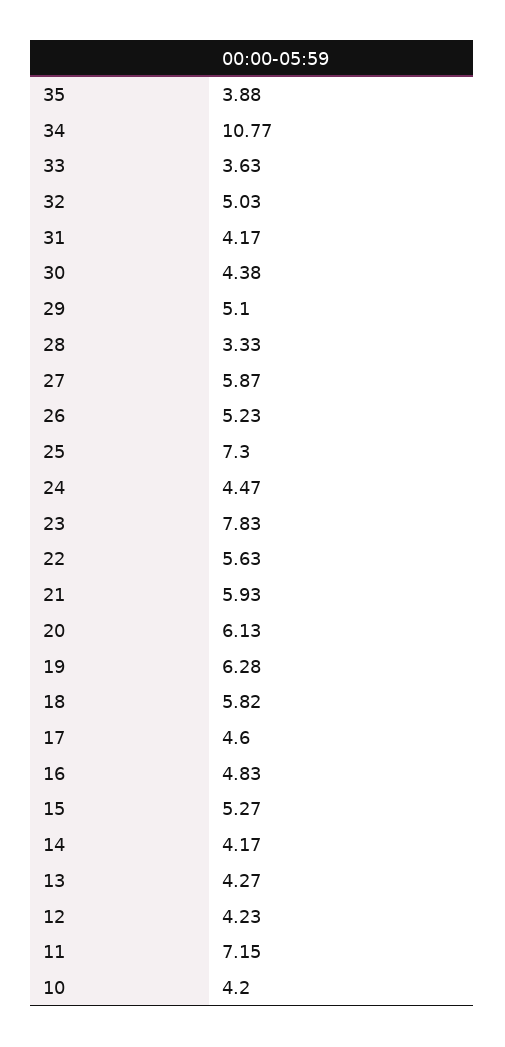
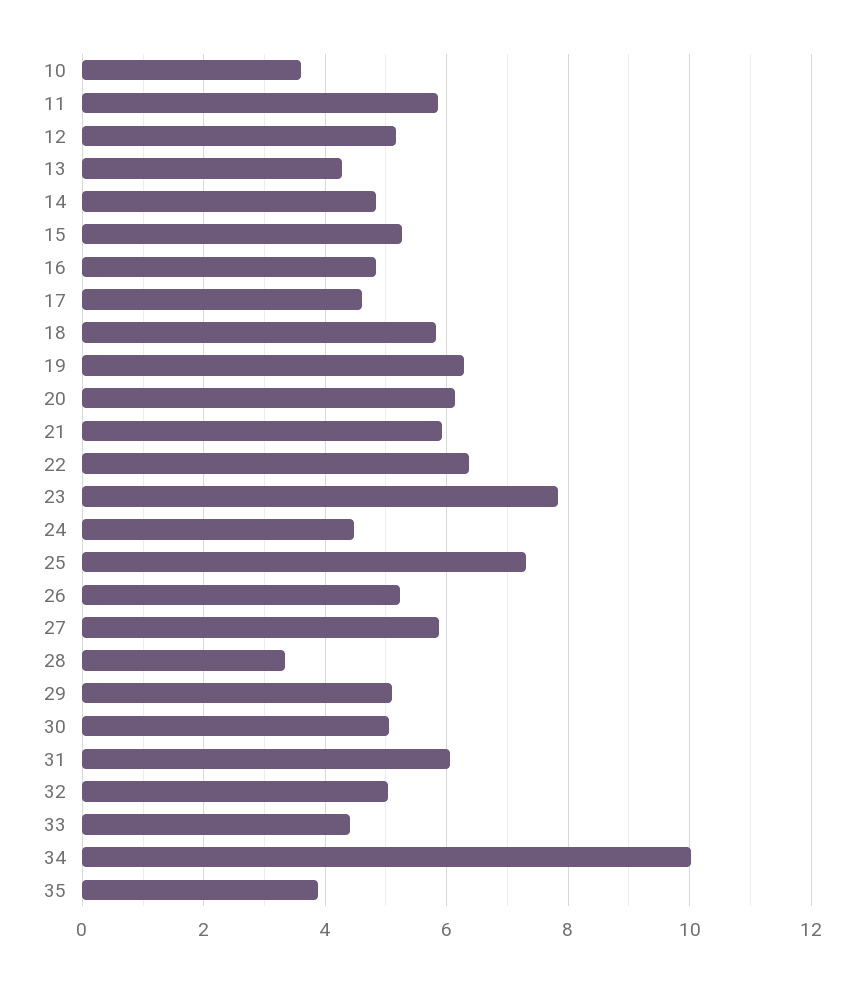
  {
    "35": 3.88,
-   "34": 10.77,
+   "34": 10,
-   "33": 3.63,
+   "33": 4.4,
    "32": 5.03,
-   "31": 4.17,
+   "31": 6,
-   "30": 4.38,
+   "30": 5,
    "29": 5.1,
    "28": 3.33,
    "27": 5.87,
    "26": 5.23,
    "25": 7.3,
    "24": 4.47,
    "23": 7.83,
-   "22": 5.63,
+   "22": 6.4,
    "21": 5.93,
    "20": 6.13,
    "19": 6.28,
    "18": 5.82,
    "17": 4.6,
    "16": 4.83,
    "15": 5.27,
-   "14": 4.17,
+   "14": 4.8,
    "13": 4.27,
-   "12": 4.23,
+   "12": 5.2,
-   "11": 7.15,
+   "11": 5.8,
-   "10": 4.2
+   "10": 3.6
  }

